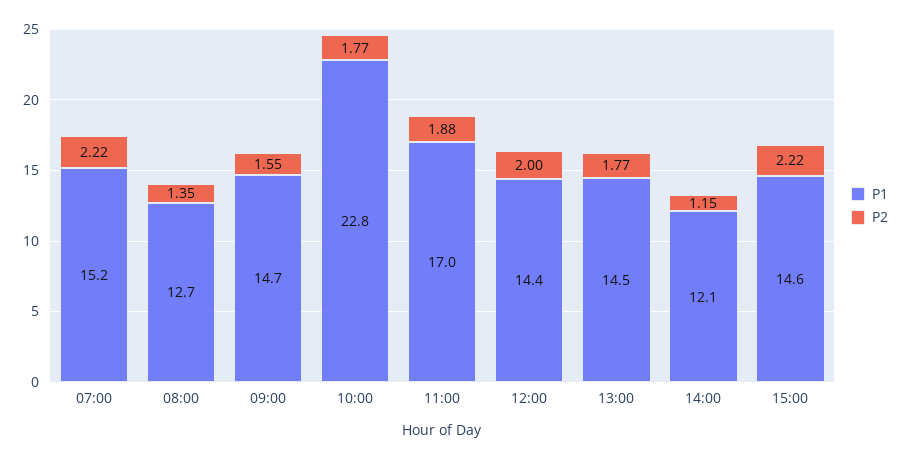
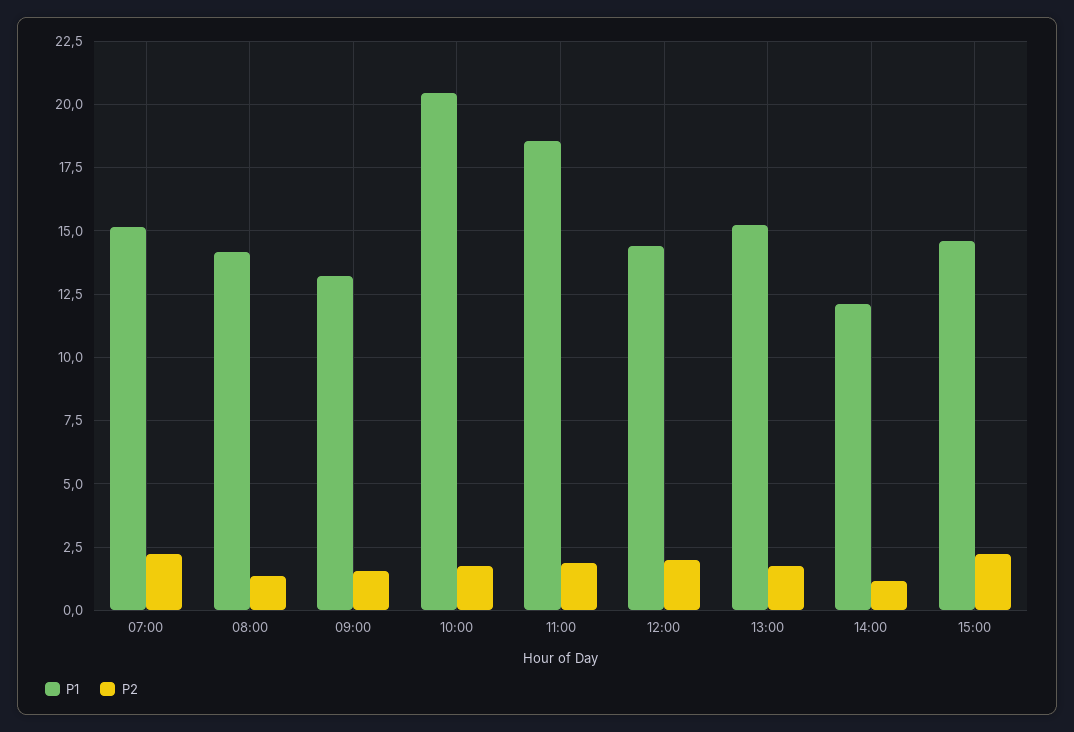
  {
    "P1": {
      "07:00": 15.2,
-     "08:00": 12.7,
+     "08:00": 14.25,
-     "09:00": 14.7,
+     "09:00": 13.25,
-     "10:00": 22.8,
+     "10:00": 20.5,
-     "11:00": 17,
+     "11:00": 18.5,
      "12:00": 14.4,
-     "13:00": 14.5,
+     "13:00": 15.25,
      "14:00": 12.1,
      "15:00": 14.6
    },
    "P2": {
      "07:00": 2.22,
      "08:00": 1.35,
      "09:00": 1.55,
      "10:00": 1.77,
      "11:00": 1.88,
      "12:00": 2,
      "13:00": 1.77,
      "14:00": 1.15,
      "15:00": 2.22
    }
  }

